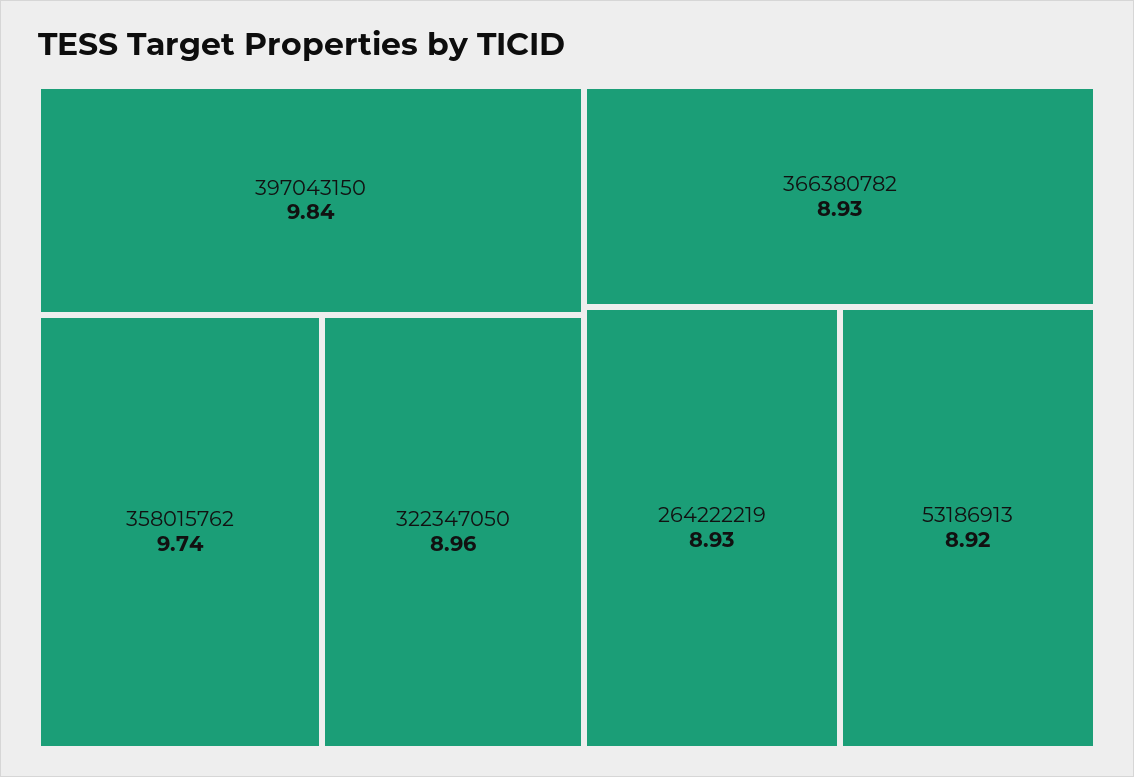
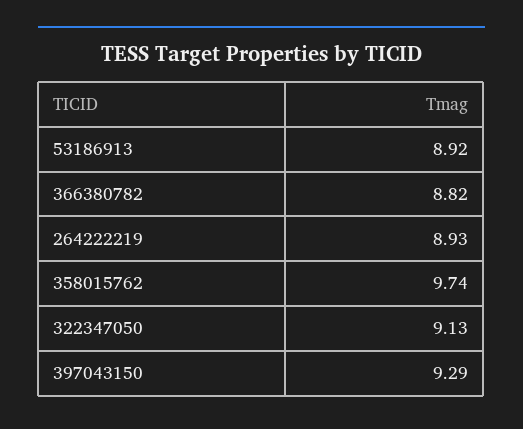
  {
-   "397043150": 9.84,
+   "397043150": 9.29,
    "358015762": 9.74,
-   "322347050": 8.96,
+   "322347050": 9.13,
-   "366380782": 8.93,
+   "366380782": 8.82,
    "264222219": 8.93,
    "53186913": 8.92
  }

